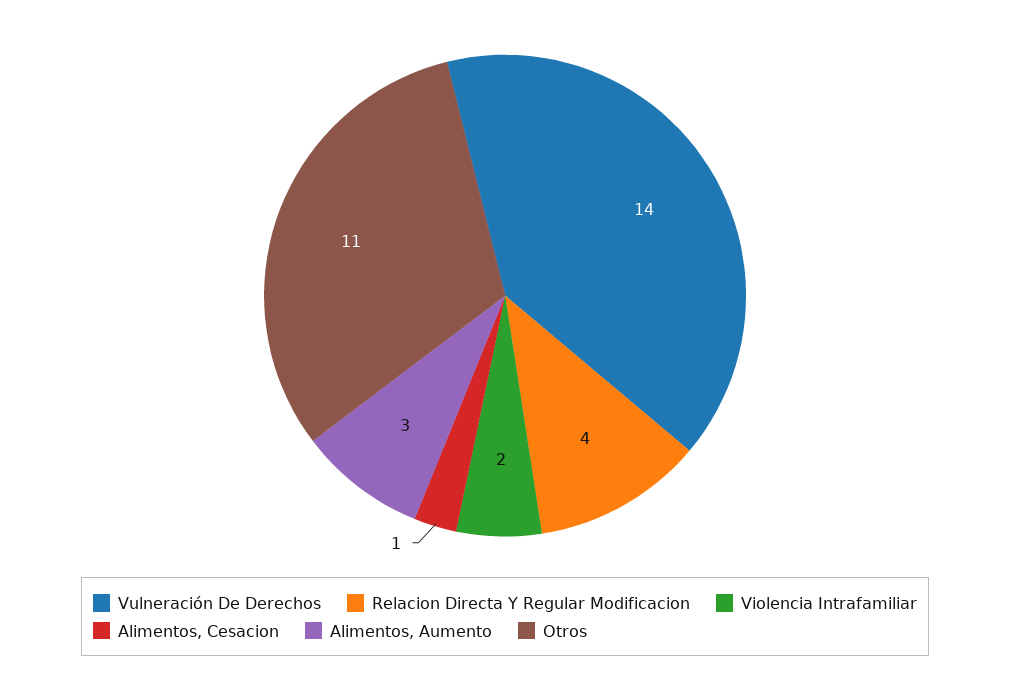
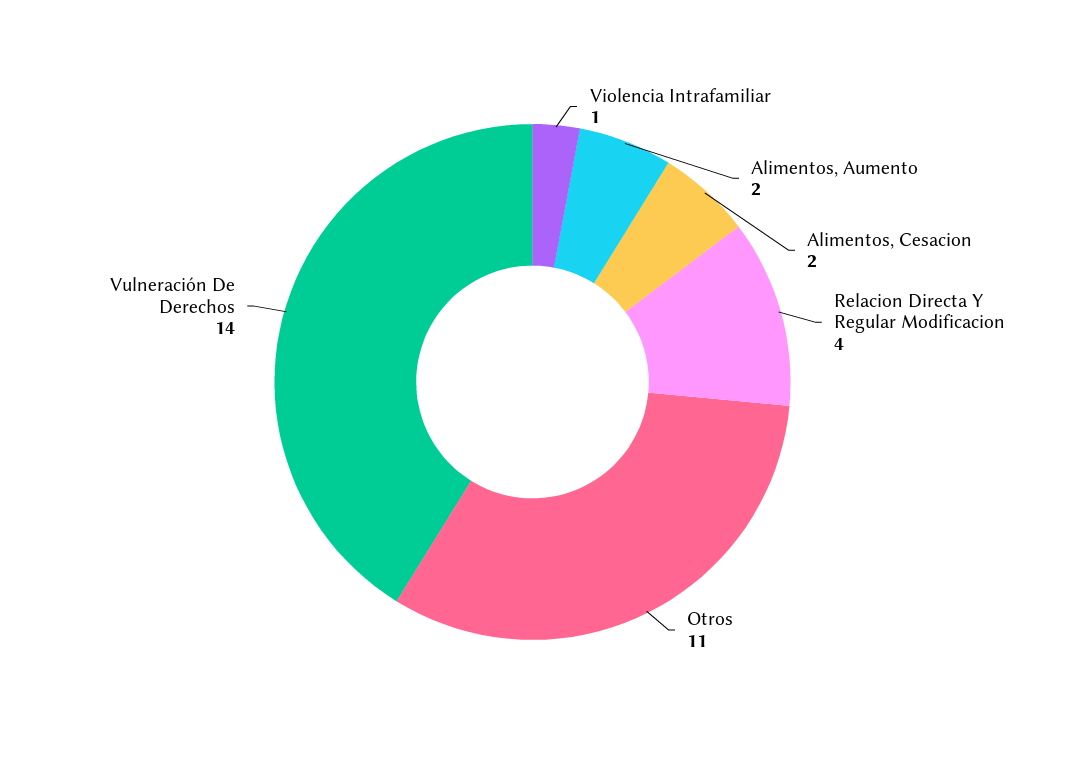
  {
    "Vulneración De Derechos": 14,
    "Relacion Directa Y Regular Modificacion": 4,
-   "Violencia Intrafamiliar": 2,
+   "Violencia Intrafamiliar": 1,
-   "Alimentos, Cesacion": 1,
+   "Alimentos, Cesacion": 2,
-   "Alimentos, Aumento": 3,
+   "Alimentos, Aumento": 2,
    "Otros": 11
  }

